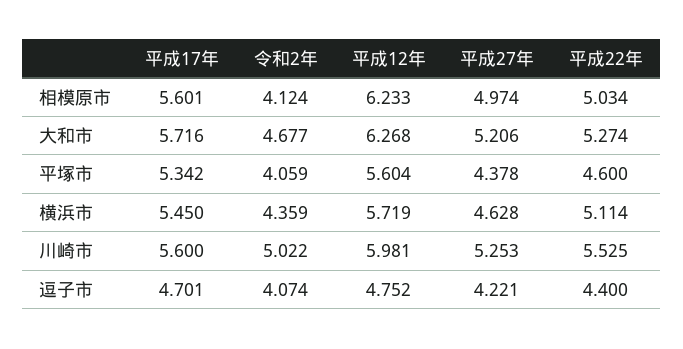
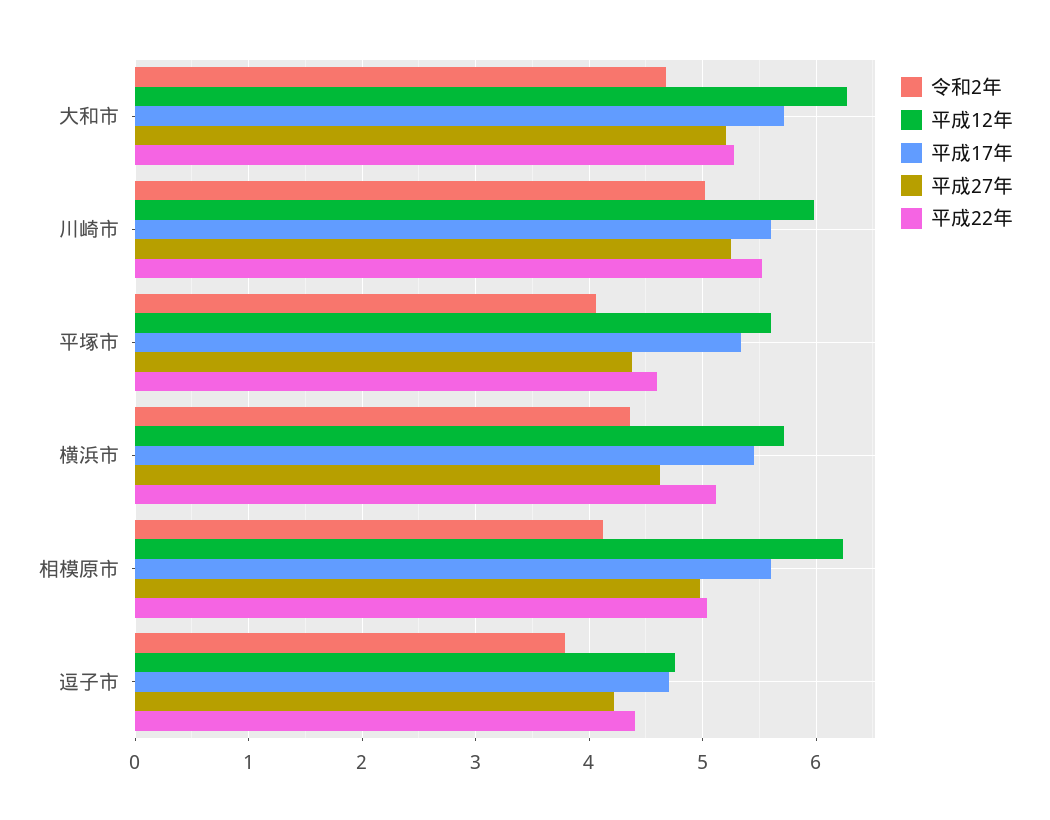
  {
    "平成17年": {
      "相模原市": 5.601,
      "大和市": 5.716,
      "平塚市": 5.342,
      "横浜市": 5.45,
      "川崎市": 5.6,
      "逗子市": 4.701
    },
    "令和2年": {
      "相模原市": 4.124,
      "大和市": 4.677,
      "平塚市": 4.059,
      "横浜市": 4.359,
      "川崎市": 5.022,
-     "逗子市": 4.074
+     "逗子市": 3.8
    },
    "平成12年": {
      "相模原市": 6.233,
      "大和市": 6.268,
      "平塚市": 5.604,
      "横浜市": 5.719,
      "川崎市": 5.981,
      "逗子市": 4.752
    },
    "平成27年": {
      "相模原市": 4.974,
      "大和市": 5.206,
      "平塚市": 4.378,
      "横浜市": 4.628,
      "川崎市": 5.253,
      "逗子市": 4.221
    },
    "平成22年": {
      "相模原市": 5.034,
      "大和市": 5.274,
      "平塚市": 4.6,
      "横浜市": 5.114,
      "川崎市": 5.525,
      "逗子市": 4.4
    }
  }

